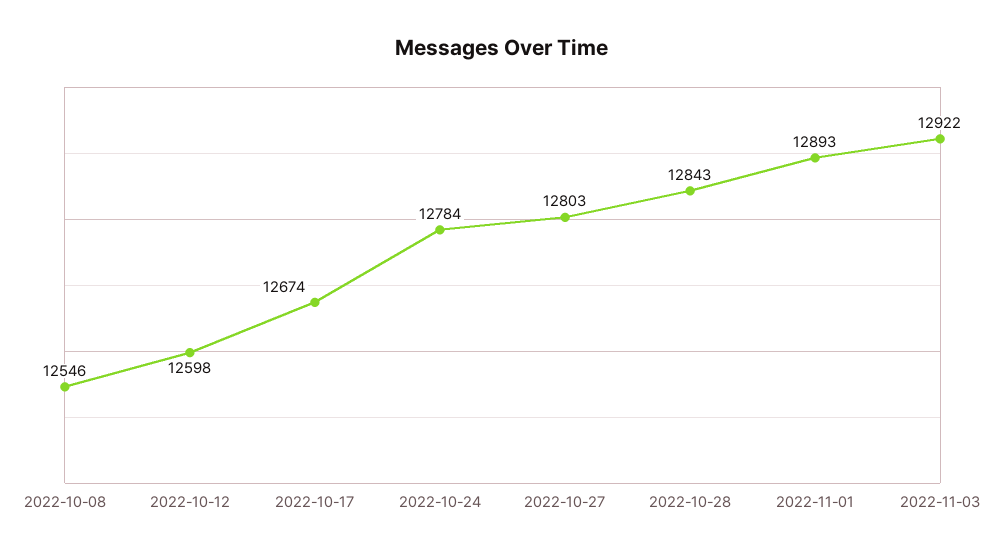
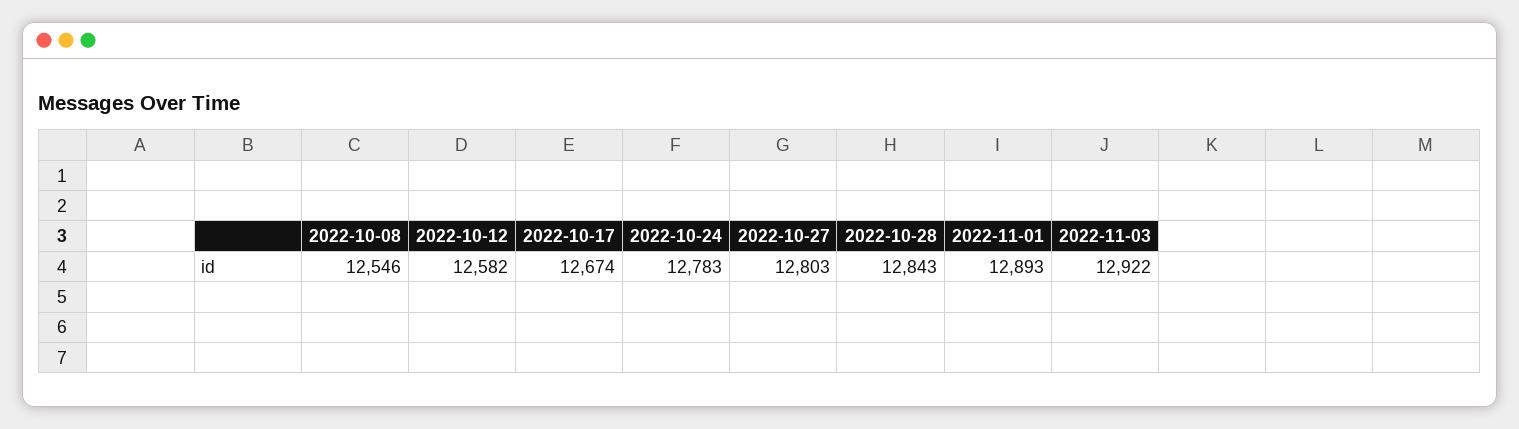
  {
    "2022-10-08": 12546,
-   "2022-10-12": 12598,
+   "2022-10-12": 12582,
    "2022-10-17": 12674,
-   "2022-10-24": 12784,
+   "2022-10-24": 12783,
    "2022-10-27": 12803,
    "2022-10-28": 12843,
    "2022-11-01": 12893,
    "2022-11-03": 12922
  }

